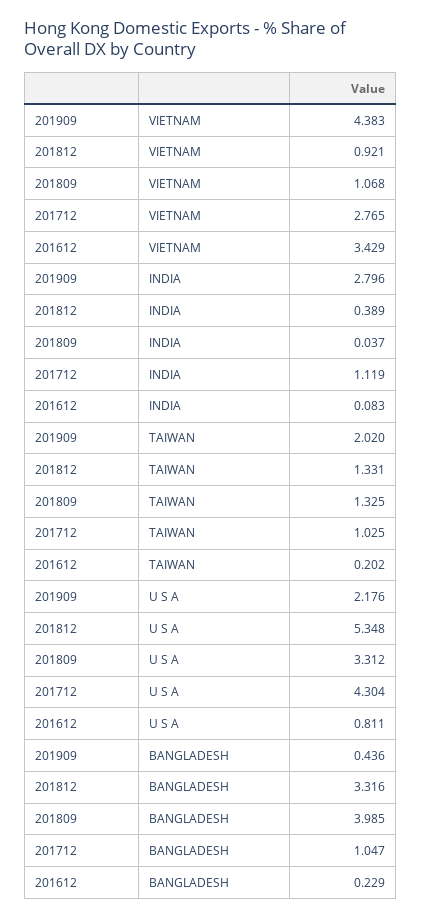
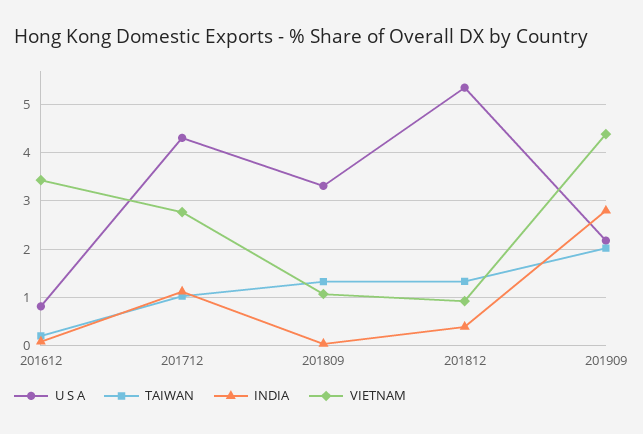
  {
    "VIETNAM": {
      "201909": 4.383,
      "201812": 0.921,
      "201809": 1.068,
      "201712": 2.765,
      "201612": 3.429
    },
    "INDIA": {
      "201909": 2.796,
      "201812": 0.389,
      "201809": 0.037,
      "201712": 1.119,
      "201612": 0.083
    },
    "TAIWAN": {
      "201909": 2.02,
      "201812": 1.331,
      "201809": 1.325,
      "201712": 1.025,
      "201612": 0.202
    },
    "U S A": {
      "201909": 2.176,
      "201812": 5.348,
      "201809": 3.312,
      "201712": 4.304,
      "201612": 0.811
-   },
+   }
-   "BANGLADESH": {
-     "201909": 0.436,
-     "201812": 3.316,
-     "201809": 3.985,
-     "201712": 1.047,
-     "201612": 0.229
-   }
  }

